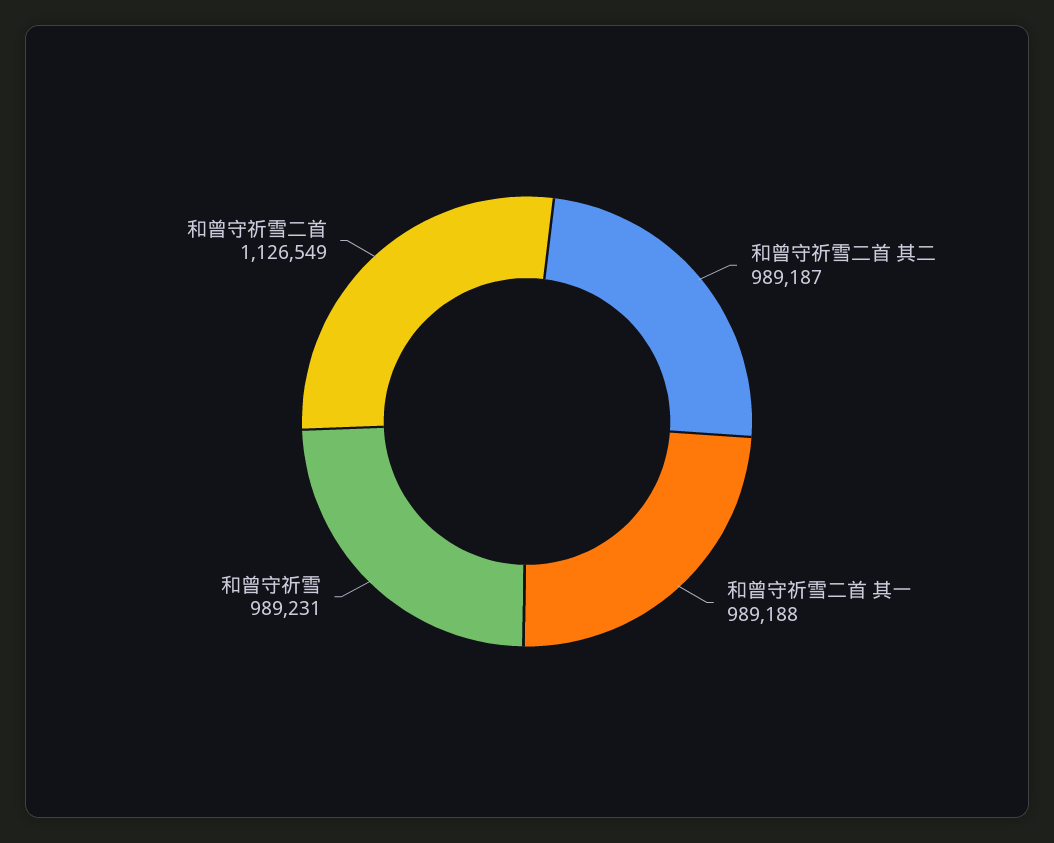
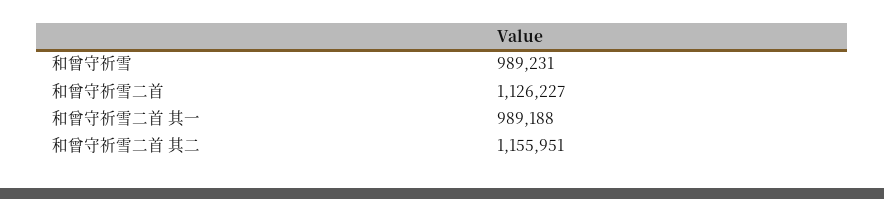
  {
-   "和曾守祈雪二首 其二": 989187,
+   "和曾守祈雪二首 其二": 1155951,
    "和曾守祈雪二首 其一": 989188,
    "和曾守祈雪": 989231,
-   "和曾守祈雪二首": 1126549
+   "和曾守祈雪二首": 1126227
  }

